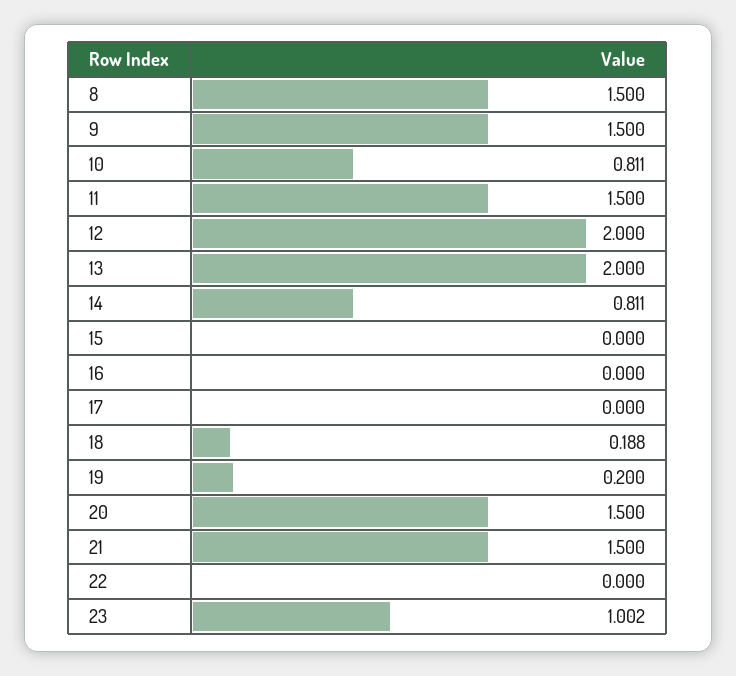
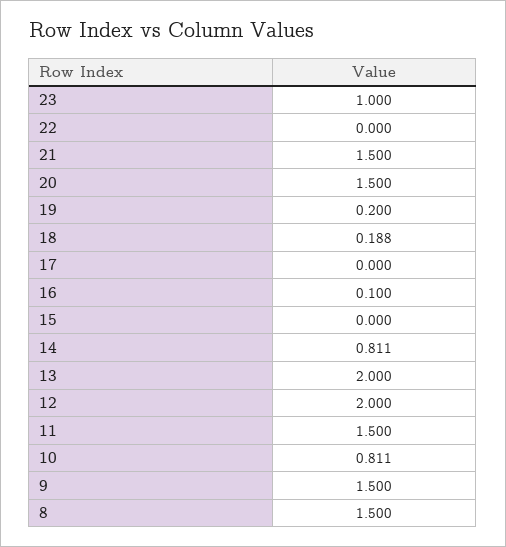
  {
    "8": 1.5,
    "9": 1.5,
    "10": 0.811,
    "11": 1.5,
    "12": 2,
    "13": 2,
    "14": 0.811,
    "15": 0,
-   "16": 0,
+   "16": 0.1,
    "17": 0,
    "18": 0.188,
    "19": 0.2,
    "20": 1.5,
    "21": 1.5,
    "22": 0,
-   "23": 1.002
+   "23": 1
  }

